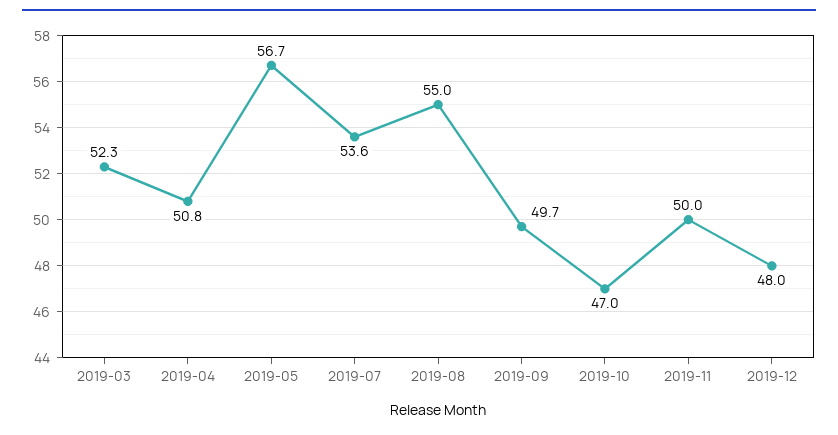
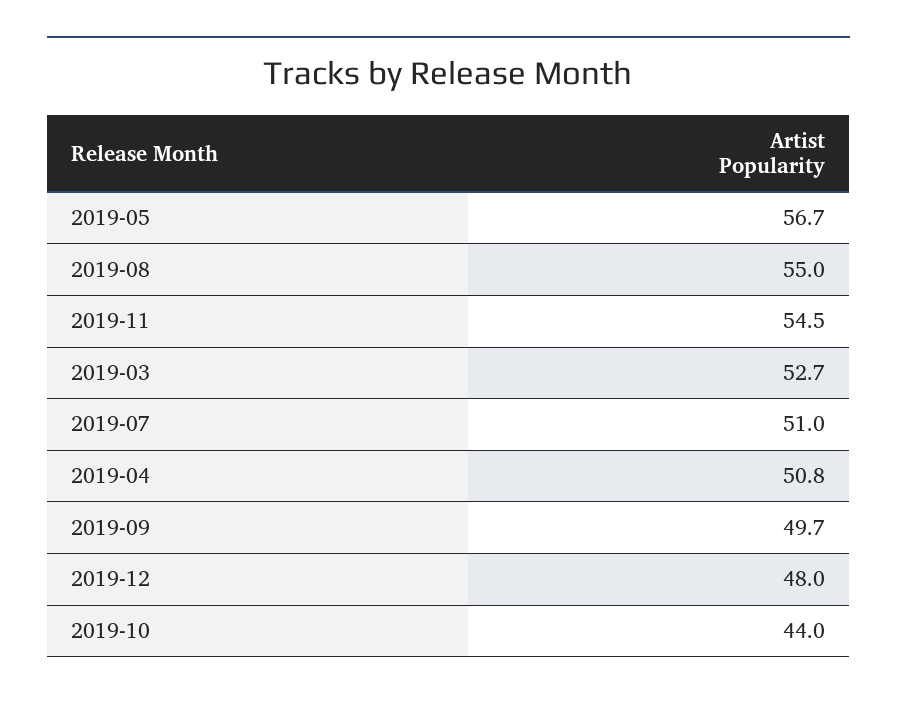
  {
-   "2019-03": 52.3,
+   "2019-03": 52.7,
    "2019-04": 50.8,
    "2019-05": 56.7,
-   "2019-07": 53.6,
+   "2019-07": 51,
    "2019-08": 55,
    "2019-09": 49.7,
-   "2019-10": 47,
+   "2019-10": 44,
-   "2019-11": 50,
+   "2019-11": 54.5,
    "2019-12": 48
  }

